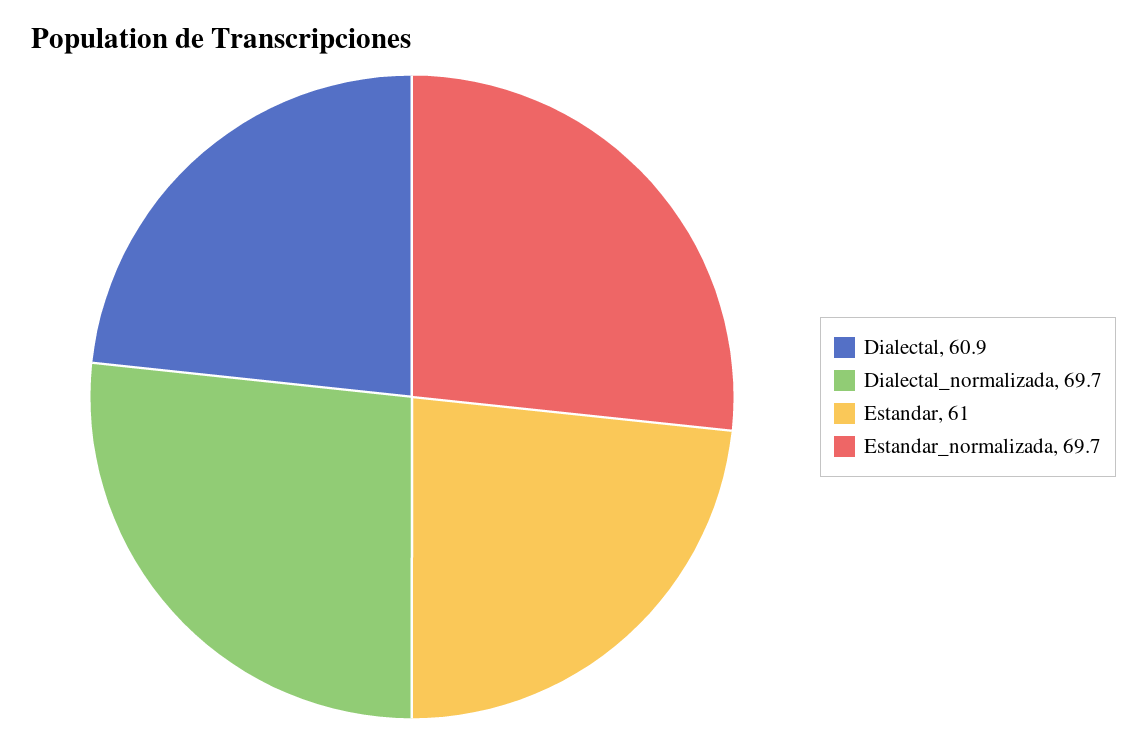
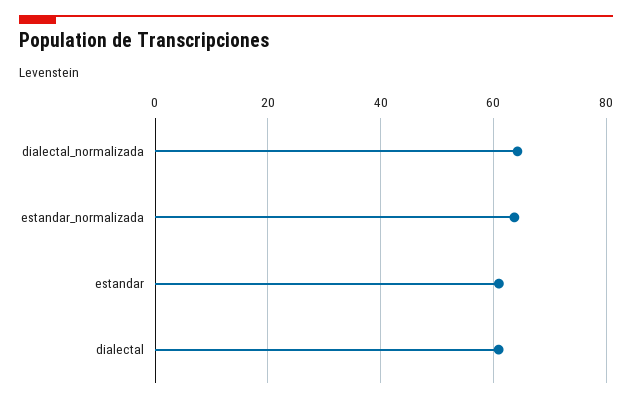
  {
    "Dialectal": 60.9,
-   "Dialectal_normalizada": 69.7,
+   "Dialectal_normalizada": 64,
    "Estandar": 61,
-   "Estandar_normalizada": 69.7
+   "Estandar_normalizada": 64
  }

